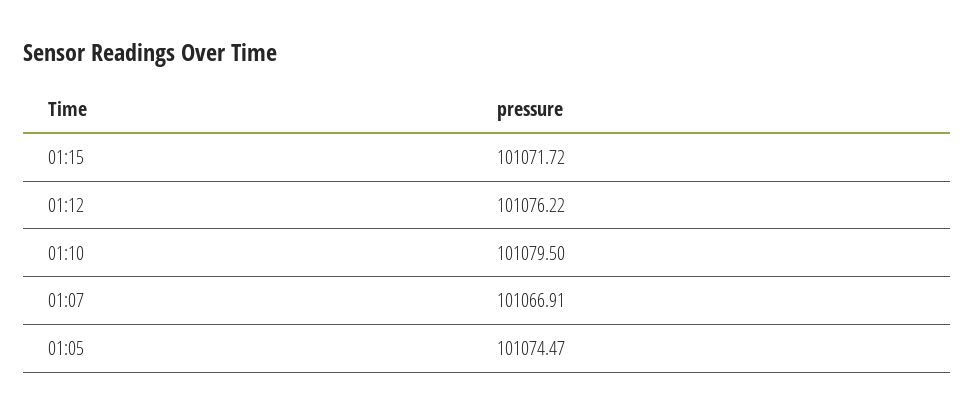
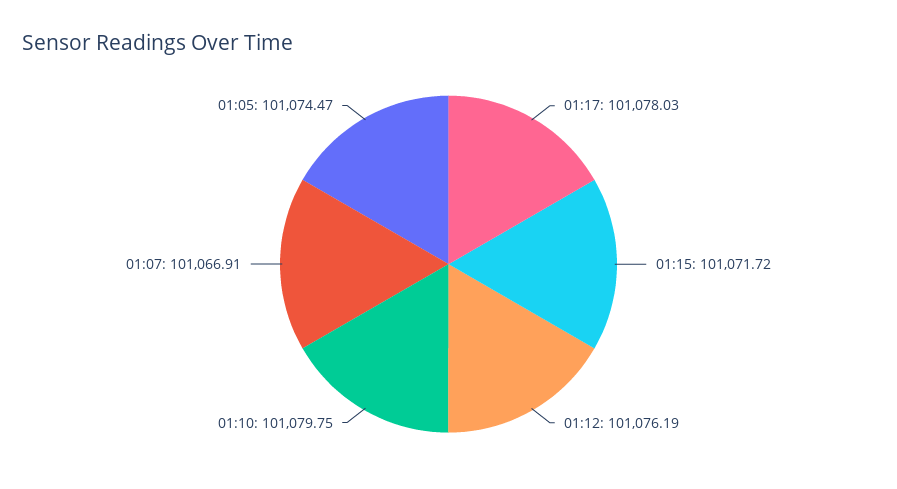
  {
    "01:15": 101071.72,
-   "01:12": 101076.22,
+   "01:12": 101076.19,
-   "01:10": 101079.5,
+   "01:10": 101079.75,
    "01:07": 101066.91,
-   "01:05": 101074.47
+   "01:05": 101074.47,
+   "01:17": 101078.03
  }

